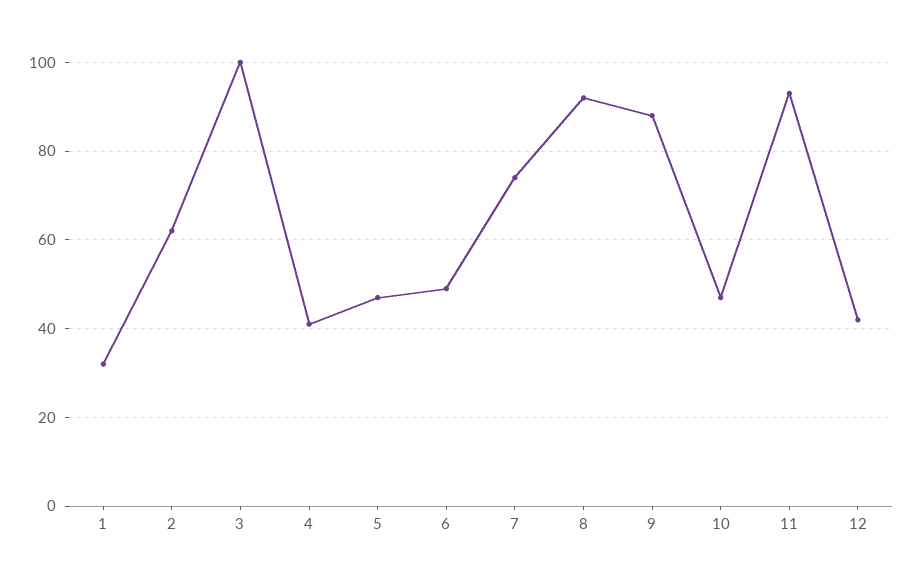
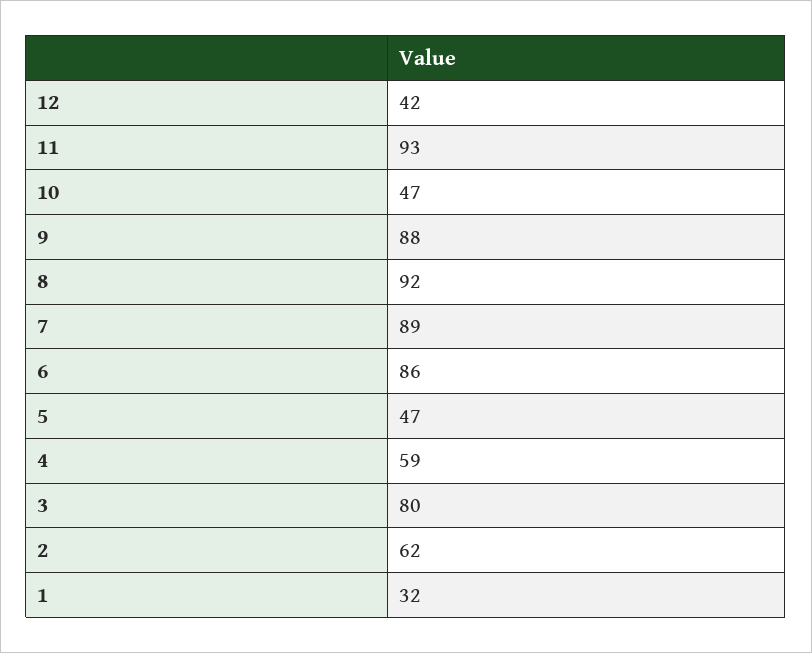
  {
    "1": 32,
    "2": 62,
-   "3": 100,
+   "3": 80,
-   "4": 40,
+   "4": 59,
    "5": 47,
-   "6": 50,
+   "6": 86,
-   "7": 75,
+   "7": 89,
    "8": 92,
    "9": 88,
    "10": 47,
    "11": 93,
    "12": 42
  }

